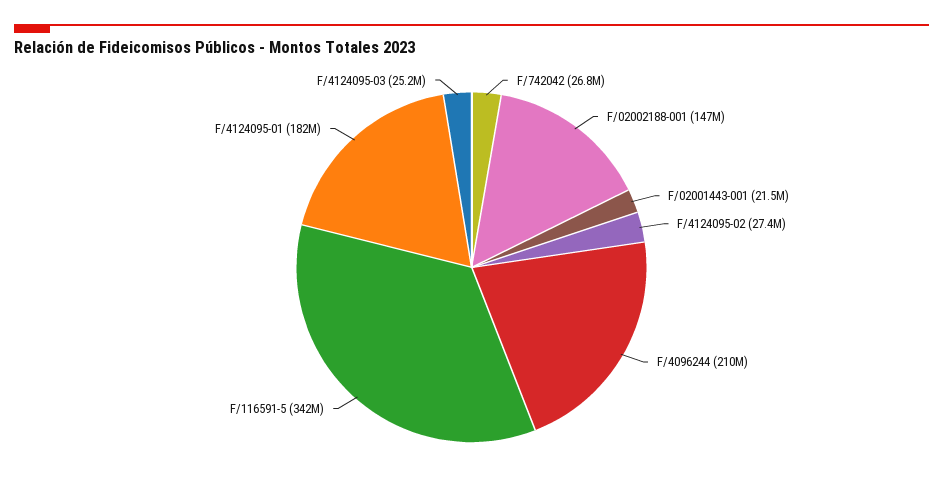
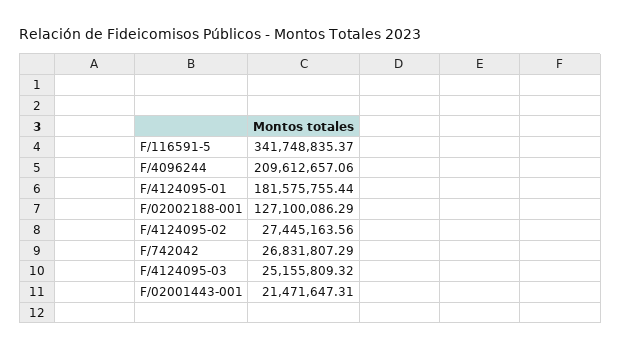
  {
    "F/742042": 26831807.29,
-   "F/02002188-001": 147000000,
+   "F/02002188-001": 127100086.29,
    "F/02001443-001": 21471647.31,
    "F/4124095-02": 27445163.56,
    "F/4096244": 209612657.06,
    "F/116591-5": 341748835.37,
    "F/4124095-01": 181575755.44,
    "F/4124095-03": 25155809.32
  }

